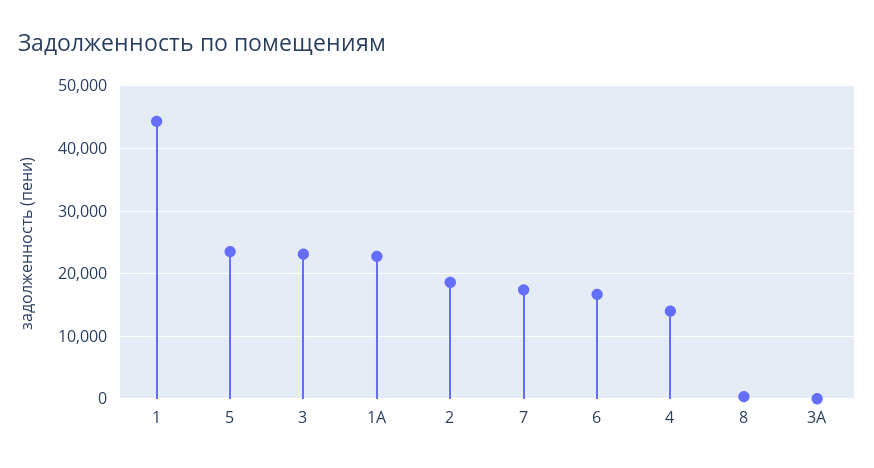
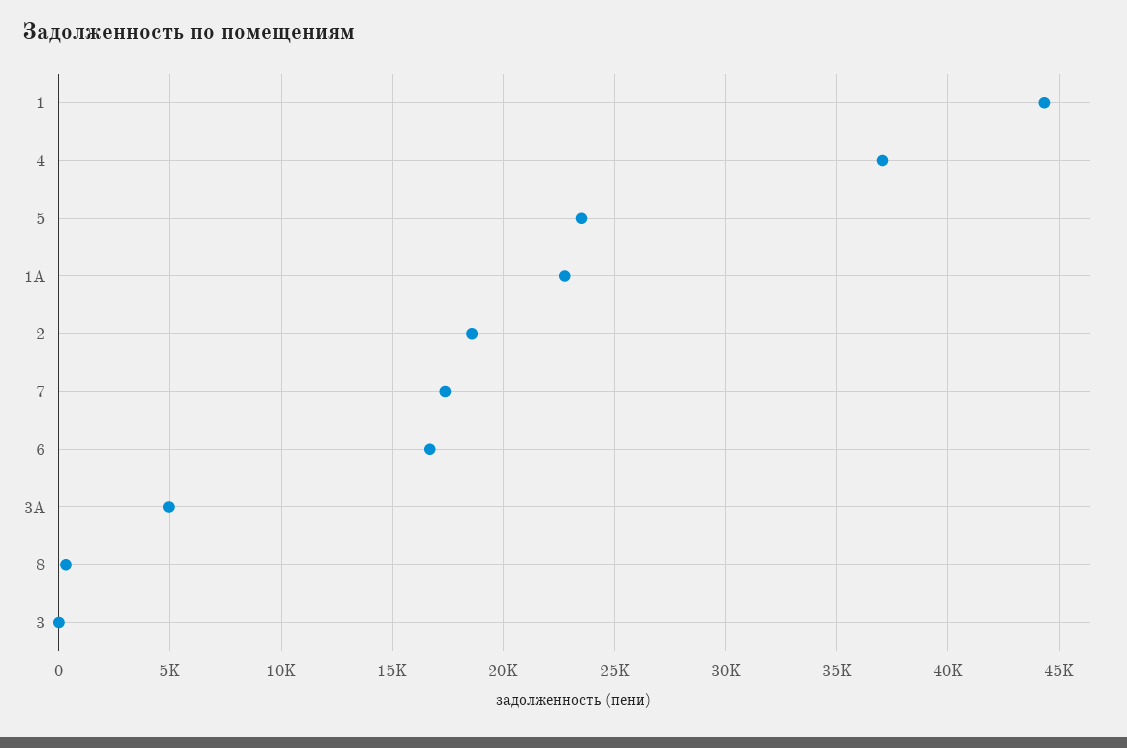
  {
    "1": 44500,
    "5": 23500,
-   "3": 23000,
+   "3": 0,
    "1А": 23000,
    "2": 18500,
    "7": 17500,
    "6": 16500,
-   "4": 14000,
+   "4": 37000,
    "8": 500,
-   "3А": 0
+   "3А": 5000
  }

